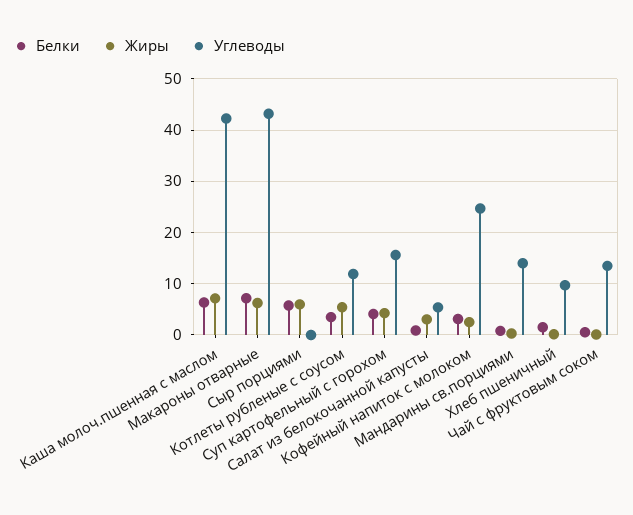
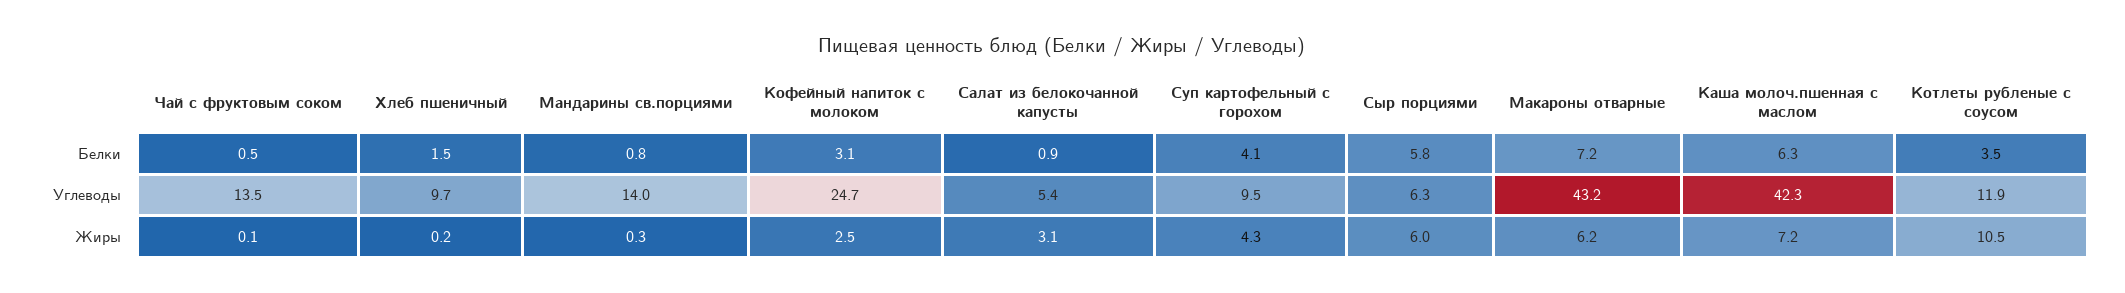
  {
    "Белки": {
      "Каша молоч.пшенная с маслом": 6.3,
      "Макароны отварные": 7.2,
      "Сыр порциями": 5.8,
      "Котлеты рубленые с соусом": 3.5,
      "Суп картофельный с горохом": 4.1,
      "Салат из белокочанной капусты": 0.9,
      "Кофейный напиток с молоком": 3.1,
      "Мандарины св.порциями": 0.8,
      "Хлеб пшеничный": 1.5,
      "Чай с фруктовым соком": 0.5
    },
    "Жиры": {
      "Каша молоч.пшенная с маслом": 7.2,
      "Макароны отварные": 6.2,
      "Сыр порциями": 6,
-     "Котлеты рубленые с соусом": 6,
+     "Котлеты рубленые с соусом": 10.5,
      "Суп картофельный с горохом": 4.3,
      "Салат из белокочанной капусты": 3.1,
      "Кофейный напиток с молоком": 2.5,
      "Мандарины св.порциями": 0.3,
      "Хлеб пшеничный": 0.2,
      "Чай с фруктовым соком": 0.1
    },
    "Углеводы": {
      "Каша молоч.пшенная с маслом": 42.3,
      "Макароны отварные": 43.2,
-     "Сыр порциями": 0,
+     "Сыр порциями": 6.3,
      "Котлеты рубленые с соусом": 11.9,
-     "Суп картофельный с горохом": 16,
+     "Суп картофельный с горохом": 9.5,
      "Салат из белокочанной капусты": 5.4,
      "Кофейный напиток с молоком": 24.7,
      "Мандарины св.порциями": 14,
      "Хлеб пшеничный": 9.7,
      "Чай с фруктовым соком": 13.5
    }
  }

